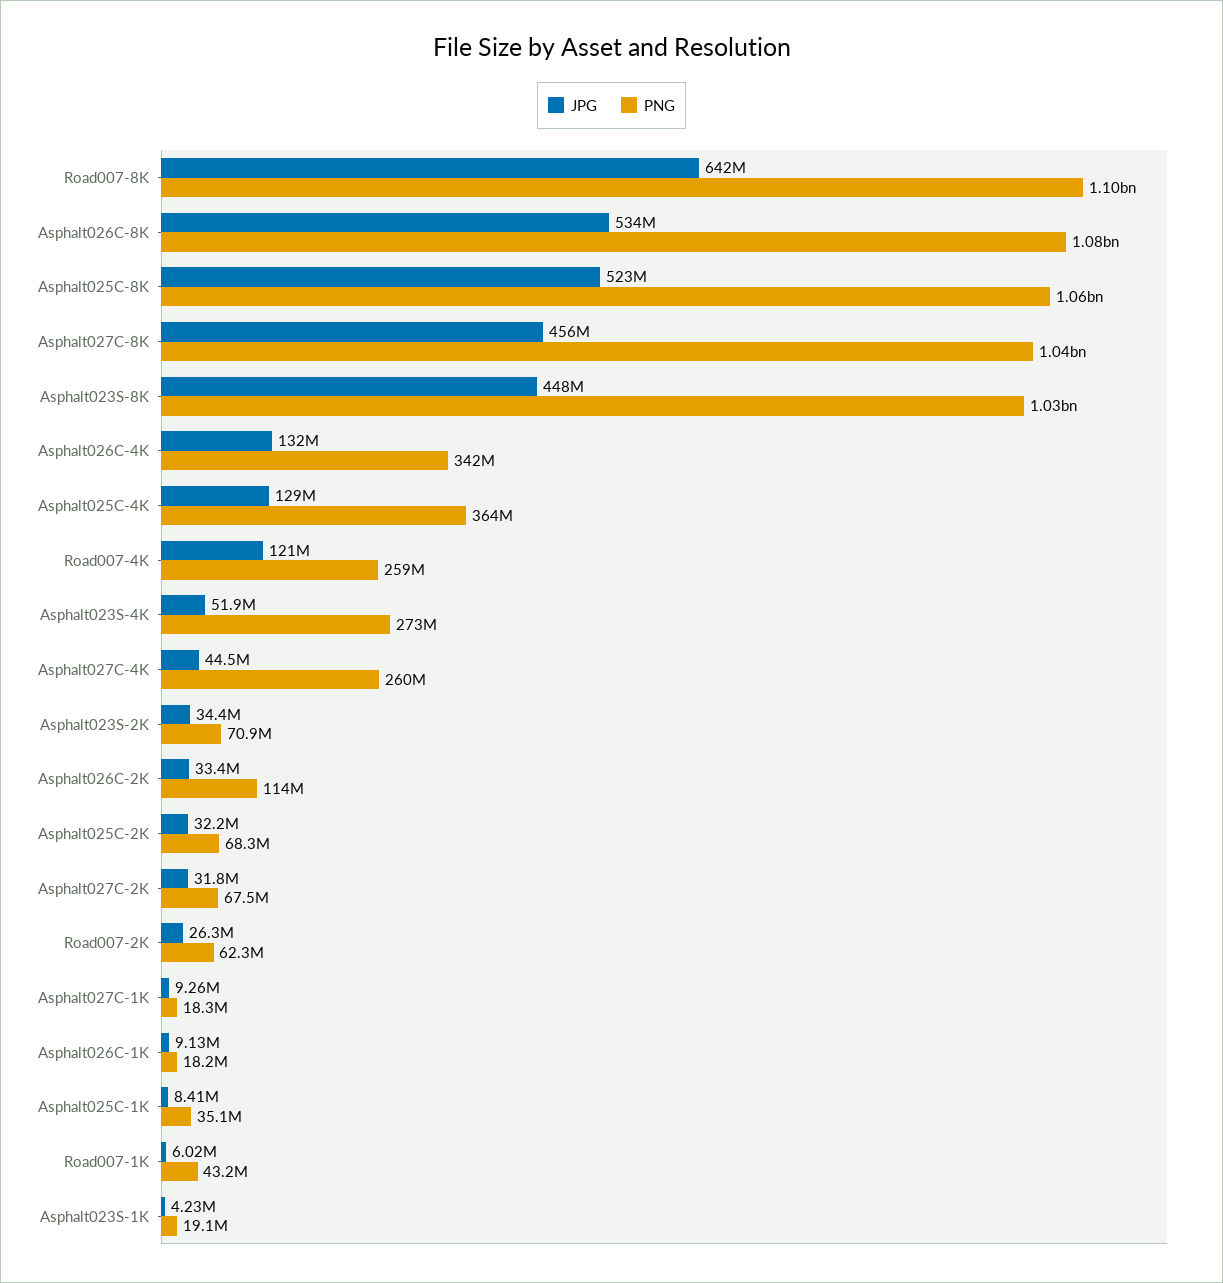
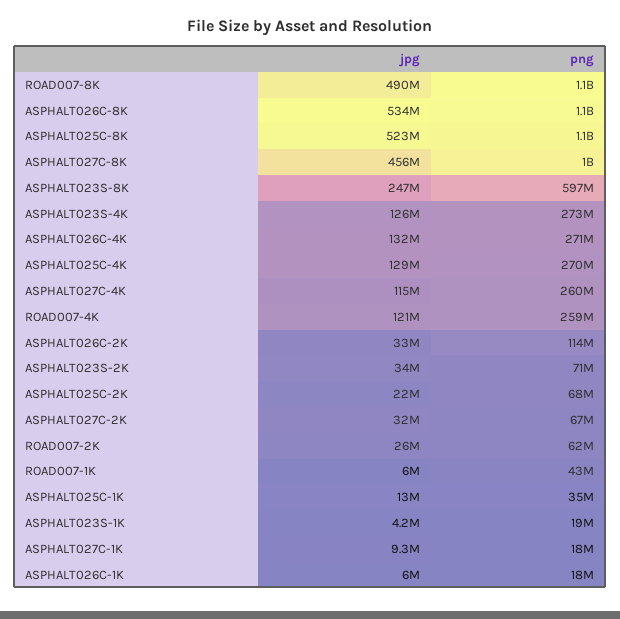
  {
    "JPG": {
-     "Road007-8K": 642000000,
+     "Road007-8K": 490000000,
      "Asphalt026C-8K": 534000000,
      "Asphalt025C-8K": 523000000,
      "Asphalt027C-8K": 456000000,
-     "Asphalt023S-8K": 448000000,
+     "Asphalt023S-8K": 247000000,
      "Asphalt026C-4K": 132000000,
      "Asphalt025C-4K": 129000000,
      "Road007-4K": 121000000,
-     "Asphalt023S-4K": 51900000,
+     "Asphalt023S-4K": 126000000,
-     "Asphalt027C-4K": 44500000,
+     "Asphalt027C-4K": 115000000,
      "Asphalt023S-2K": 34400000,
      "Asphalt026C-2K": 33400000,
-     "Asphalt025C-2K": 32200000,
+     "Asphalt025C-2K": 22000000,
      "Asphalt027C-2K": 31800000,
      "Road007-2K": 26300000,
      "Asphalt027C-1K": 9260000,
-     "Asphalt026C-1K": 9130000,
+     "Asphalt026C-1K": 6000000,
-     "Asphalt025C-1K": 8410000,
+     "Asphalt025C-1K": 13000000,
      "Road007-1K": 6020000,
      "Asphalt023S-1K": 4230000
    },
    "PNG": {
      "Road007-8K": 1100000000,
      "Asphalt026C-8K": 1080000000,
      "Asphalt025C-8K": 1060000000,
      "Asphalt027C-8K": 1040000000,
-     "Asphalt023S-8K": 1030000000,
+     "Asphalt023S-8K": 597000000,
-     "Asphalt026C-4K": 342000000,
+     "Asphalt026C-4K": 271000000,
-     "Asphalt025C-4K": 364000000,
+     "Asphalt025C-4K": 270000000,
      "Road007-4K": 259000000,
      "Asphalt023S-4K": 273000000,
      "Asphalt027C-4K": 260000000,
      "Asphalt023S-2K": 70900000,
      "Asphalt026C-2K": 114000000,
      "Asphalt025C-2K": 68300000,
      "Asphalt027C-2K": 67500000,
      "Road007-2K": 62300000,
      "Asphalt027C-1K": 18300000,
      "Asphalt026C-1K": 18200000,
      "Asphalt025C-1K": 35100000,
      "Road007-1K": 43200000,
      "Asphalt023S-1K": 19100000
    }
  }

